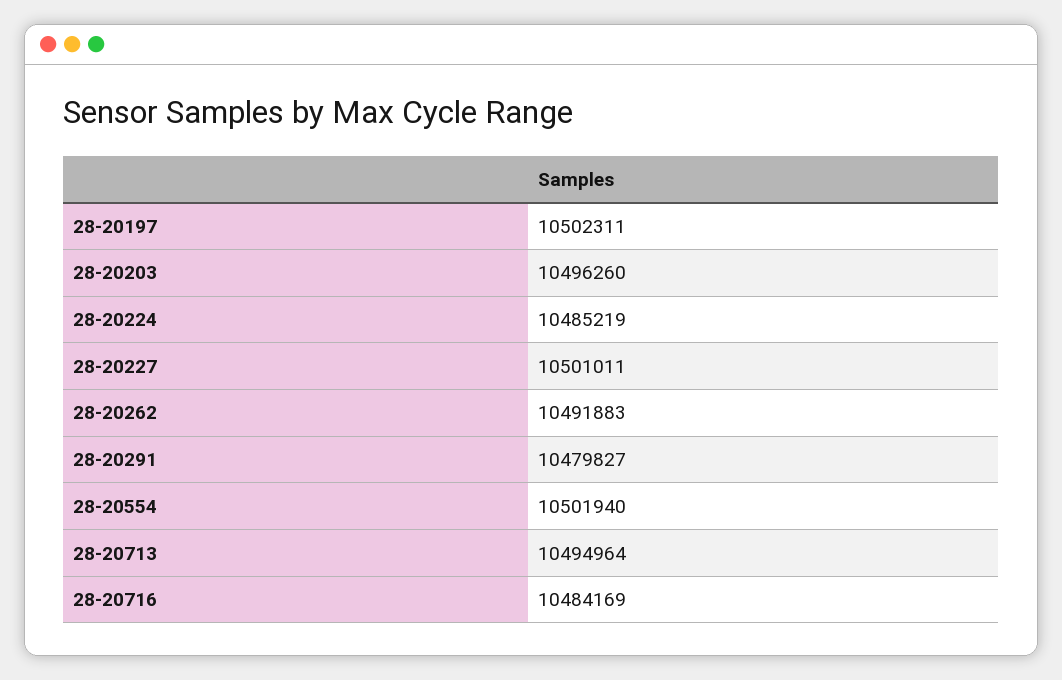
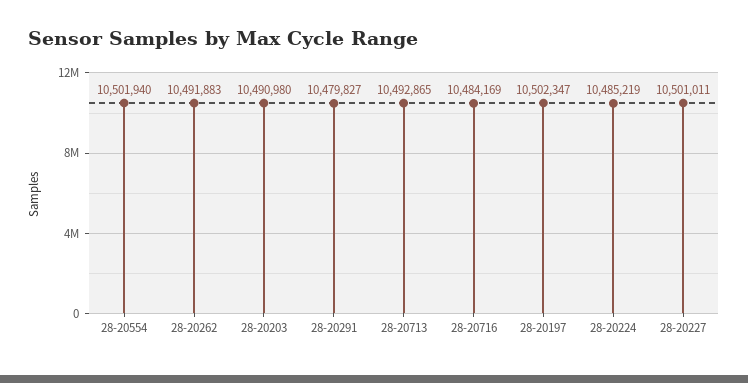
  {
-   "28-20197": 10502311,
+   "28-20197": 10502347,
-   "28-20203": 10496260,
+   "28-20203": 10490980,
    "28-20224": 10485219,
    "28-20227": 10501011,
    "28-20262": 10491883,
    "28-20291": 10479827,
    "28-20554": 10501940,
-   "28-20713": 10494964,
+   "28-20713": 10492865,
    "28-20716": 10484169
  }

